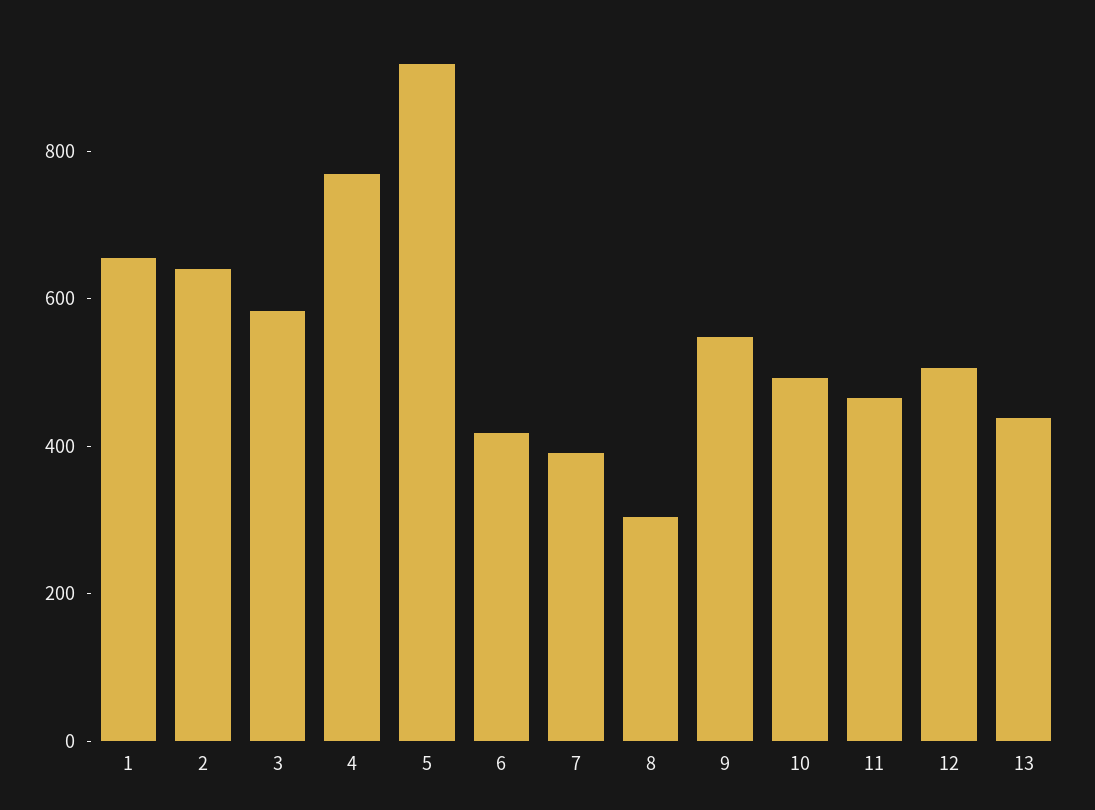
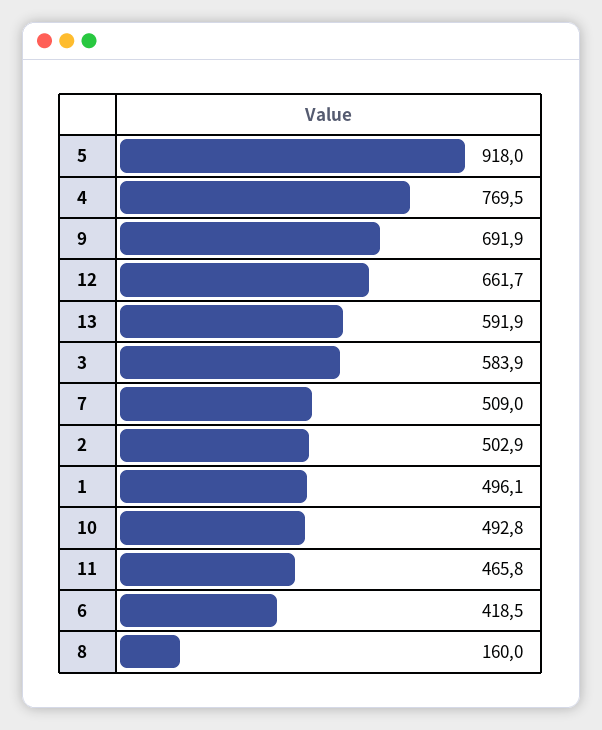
  {
-   "1": 650,
+   "1": 496.1,
-   "2": 650,
+   "2": 502.9,
    "3": 583.9,
    "4": 769.5,
    "5": 918,
    "6": 418.5,
-   "7": 400,
+   "7": 509,
-   "8": 300,
+   "8": 160,
-   "9": 550,
+   "9": 691.9,
    "10": 492.8,
    "11": 465.8,
-   "12": 500,
+   "12": 661.7,
-   "13": 450
+   "13": 591.9
  }

